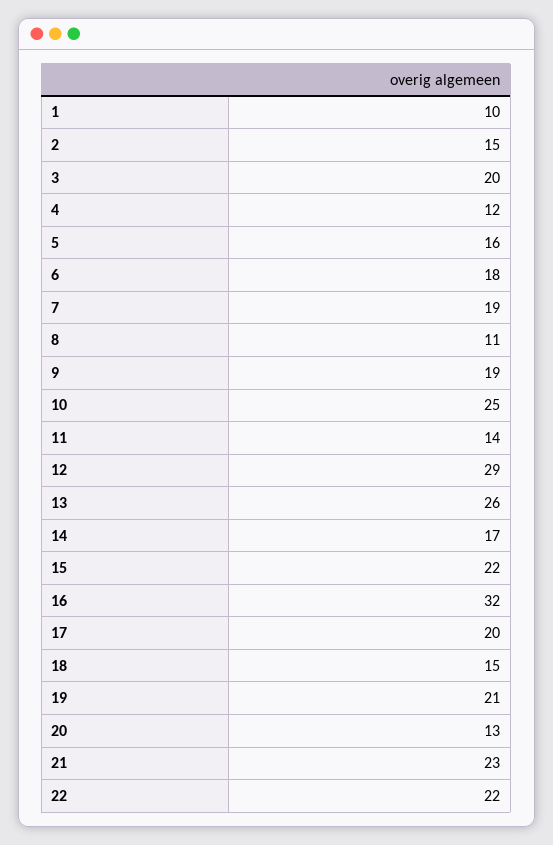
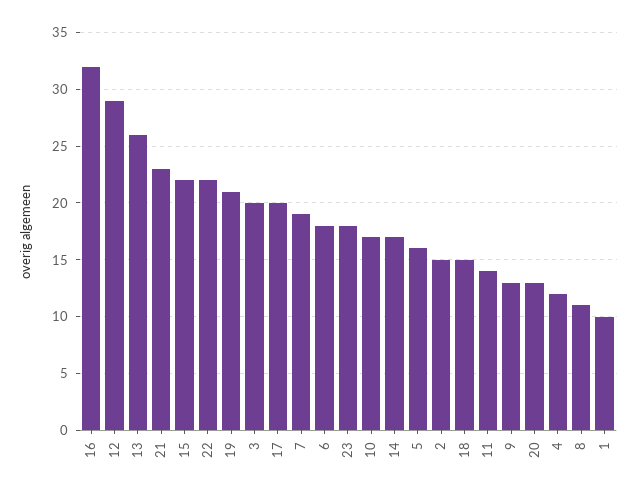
  {
    "1": 10,
    "2": 15,
    "3": 20,
    "4": 12,
    "5": 16,
    "6": 18,
    "7": 19,
    "8": 11,
-   "9": 19,
+   "9": 13,
-   "10": 25,
+   "10": 17,
    "11": 14,
    "12": 29,
    "13": 26,
    "14": 17,
    "15": 22,
    "16": 32,
    "17": 20,
    "18": 15,
    "19": 21,
    "20": 13,
    "21": 23,
-   "22": 22
+   "22": 22,
+   "23": 18
  }

